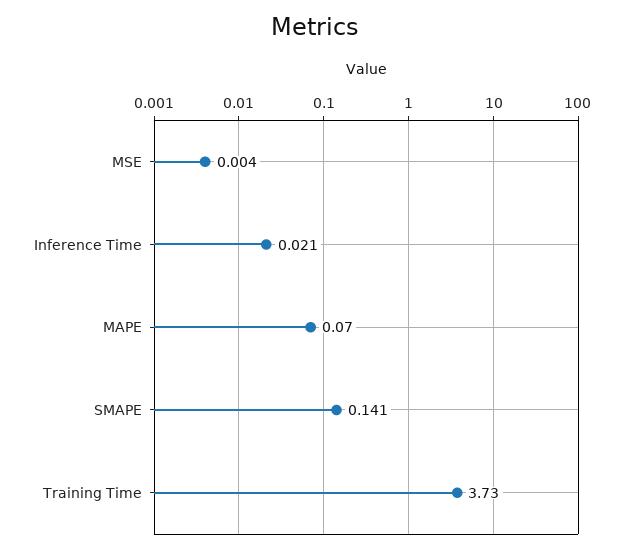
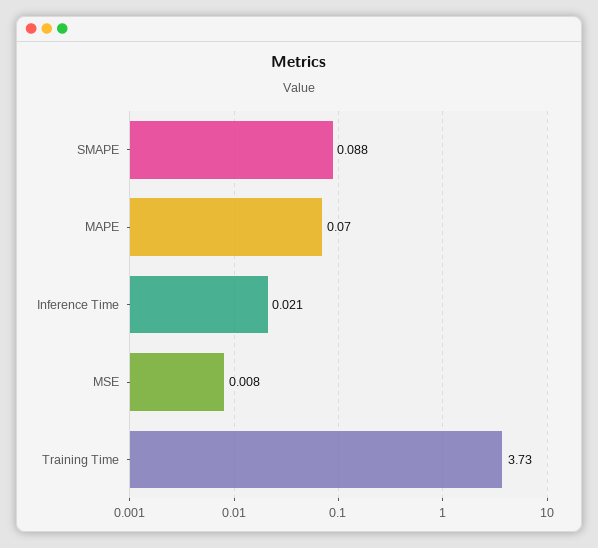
  {
-   "MSE": 0.004,
+   "MSE": 0.008,
    "Inference Time": 0.021,
    "MAPE": 0.07,
-   "SMAPE": 0.141,
+   "SMAPE": 0.088,
    "Training Time": 3.73
  }

